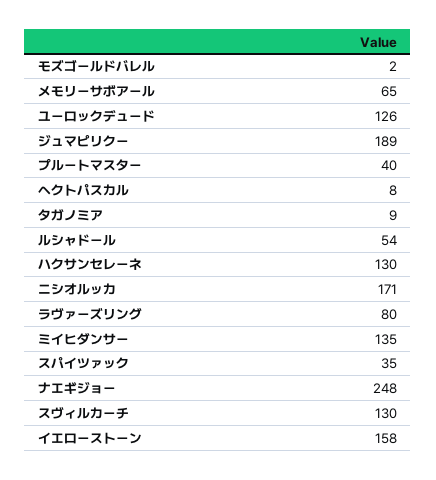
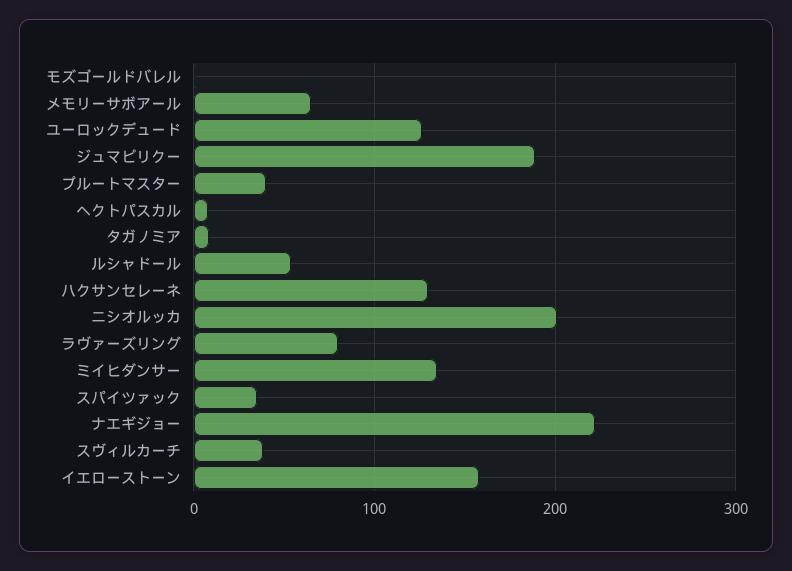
  {
    "モズゴールドバレル": 2,
    "メモリーサボアール": 65,
    "ユーロックデュード": 126,
    "ジュマピリクー": 189,
    "プルートマスター": 40,
    "ヘクトパスカル": 8,
    "タガノミア": 9,
    "ルシャドール": 54,
    "ハクサンセレーネ": 130,
-   "ニシオルッカ": 171,
+   "ニシオルッカ": 200,
    "ラヴァーズリング": 80,
    "ミイヒダンサー": 135,
    "スパイツァック": 35,
-   "ナエギジョー": 248,
+   "ナエギジョー": 220,
-   "スヴィルカーチ": 130,
+   "スヴィルカーチ": 40,
    "イエローストーン": 158
  }

